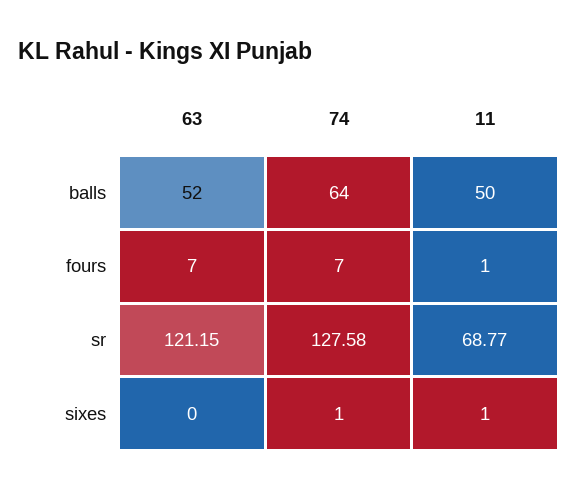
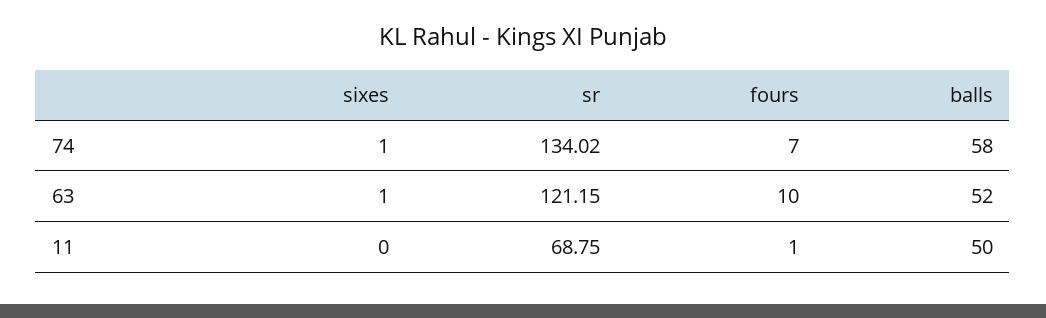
  {
    "63": {
      "balls": 52,
-     "fours": 7,
+     "fours": 10,
      "sr": 121.15,
-     "sixes": 0
+     "sixes": 1
    },
    "74": {
-     "balls": 64,
+     "balls": 58,
      "fours": 7,
-     "sr": 127.58,
+     "sr": 134.02,
      "sixes": 1
    },
    "11": {
      "balls": 50,
      "fours": 1,
-     "sr": 68.77,
+     "sr": 68.75,
-     "sixes": 1
+     "sixes": 0
    }
  }

